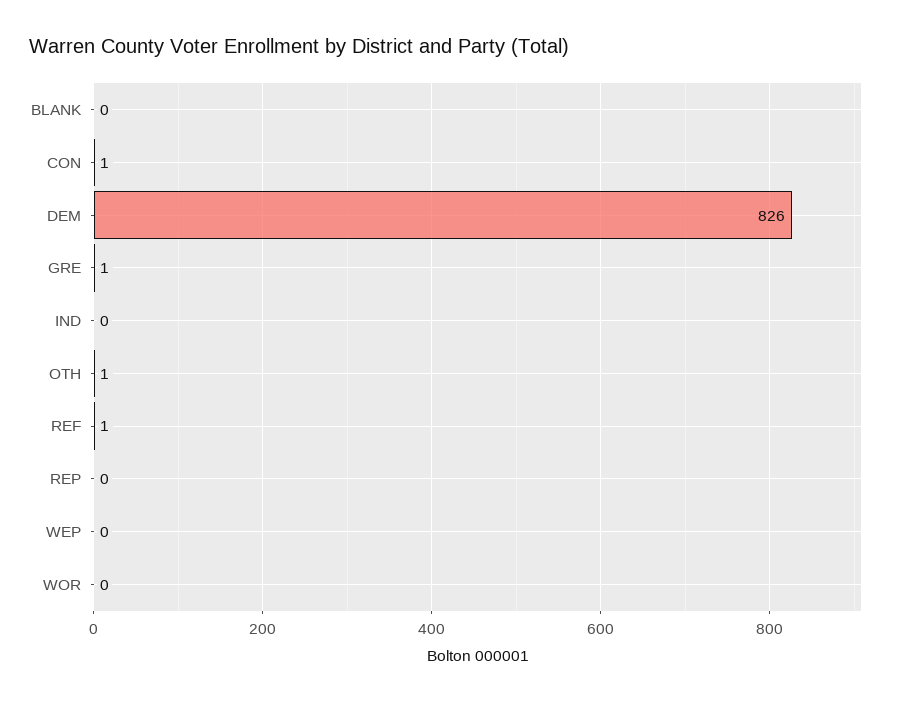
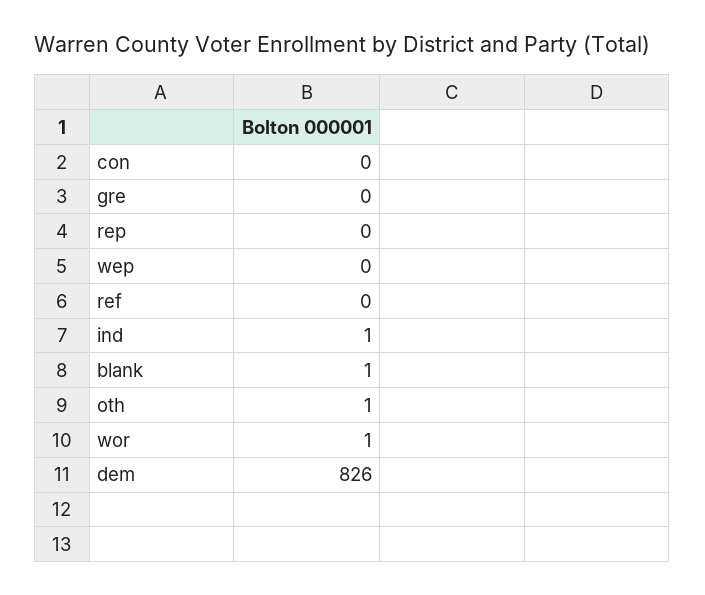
  {
-   "BLANK": 0,
+   "BLANK": 1,
-   "CON": 1,
+   "CON": 0,
    "DEM": 826,
-   "GRE": 1,
+   "GRE": 0,
-   "IND": 0,
+   "IND": 1,
    "OTH": 1,
-   "REF": 1,
+   "REF": 0,
    "REP": 0,
    "WEP": 0,
-   "WOR": 0
+   "WOR": 1
  }

